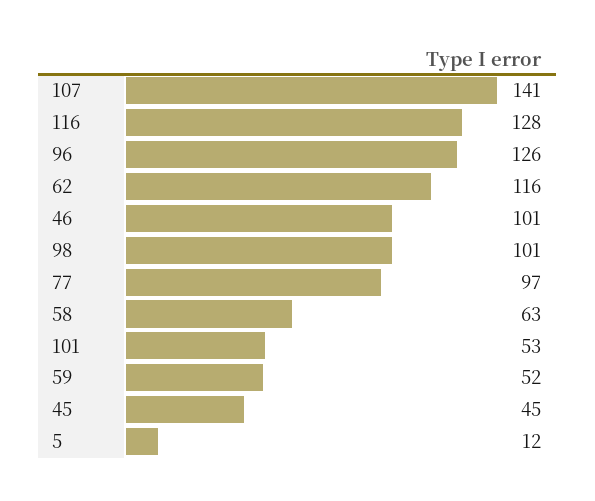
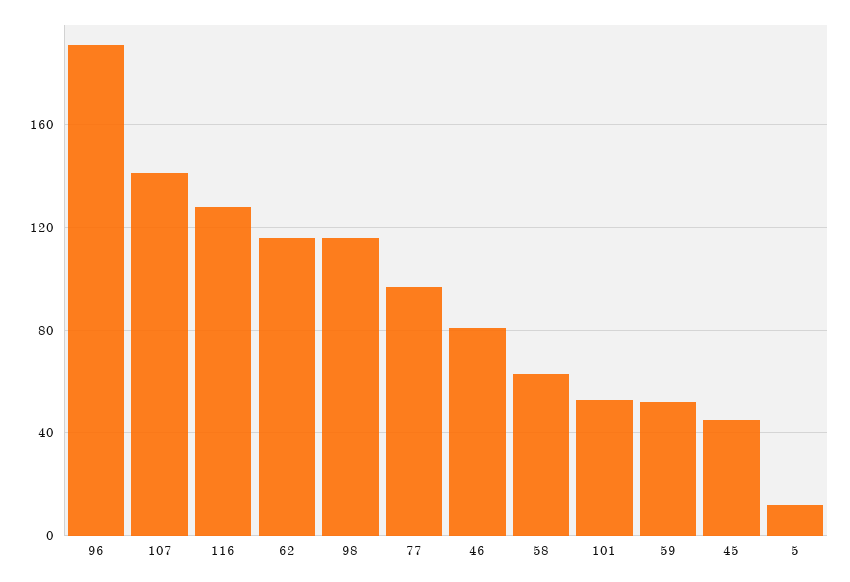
  {
    "107": 141,
    "116": 128,
-   "96": 126,
+   "96": 190,
    "62": 116,
-   "46": 101,
+   "46": 80,
-   "98": 101,
+   "98": 115,
    "77": 97,
    "58": 63,
    "101": 53,
    "59": 52,
    "45": 45,
    "5": 12
  }

